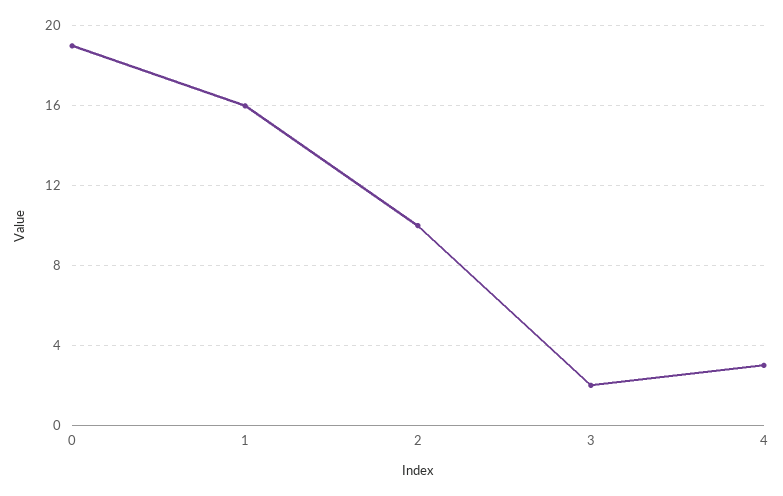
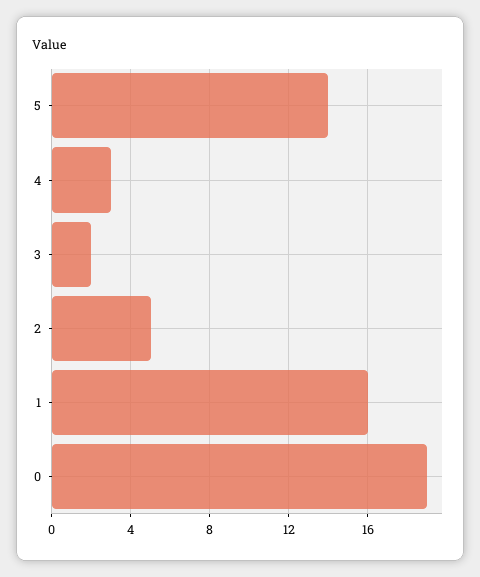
  {
    "0": 19,
    "1": 16,
-   "2": 10,
+   "2": 5,
    "3": 2,
-   "4": 3
+   "4": 3,
+   "5": 14
  }

